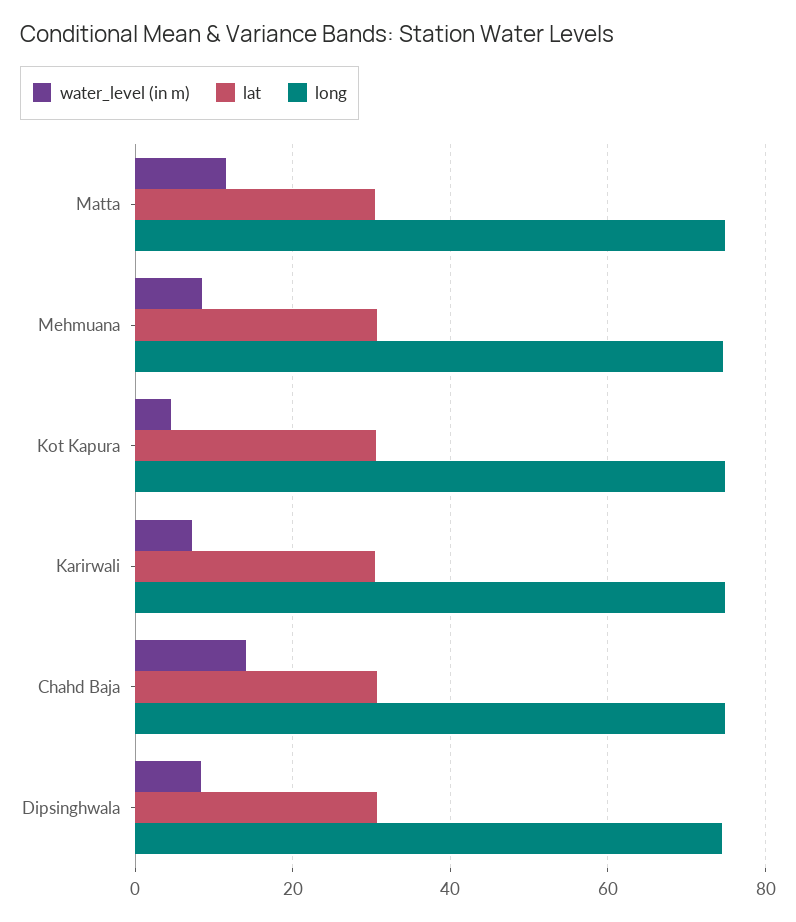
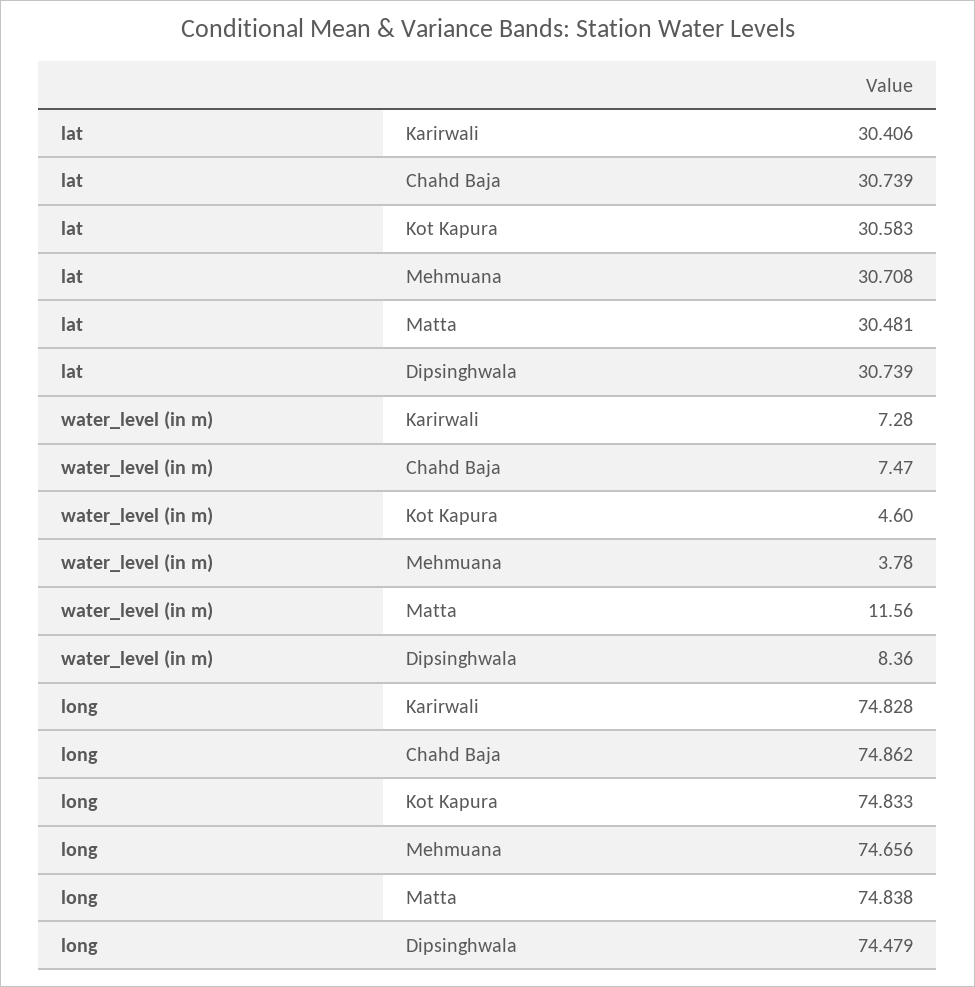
  {
    "water_level (in m)": {
      "Matta": 11.56,
-     "Mehmuana": 8,
+     "Mehmuana": 3.78,
      "Kot Kapura": 4.6,
      "Karirwali": 7.28,
-     "Chahd Baja": 14,
+     "Chahd Baja": 7.47,
      "Dipsinghwala": 8.36
    },
    "lat": {
      "Matta": 30.481,
      "Mehmuana": 30.708,
      "Kot Kapura": 30.583,
      "Karirwali": 30.406,
      "Chahd Baja": 30.739,
      "Dipsinghwala": 30.739
    },
    "long": {
      "Matta": 74.838,
      "Mehmuana": 74.656,
      "Kot Kapura": 74.833,
      "Karirwali": 74.828,
      "Chahd Baja": 74.862,
      "Dipsinghwala": 74.479
    }
  }

